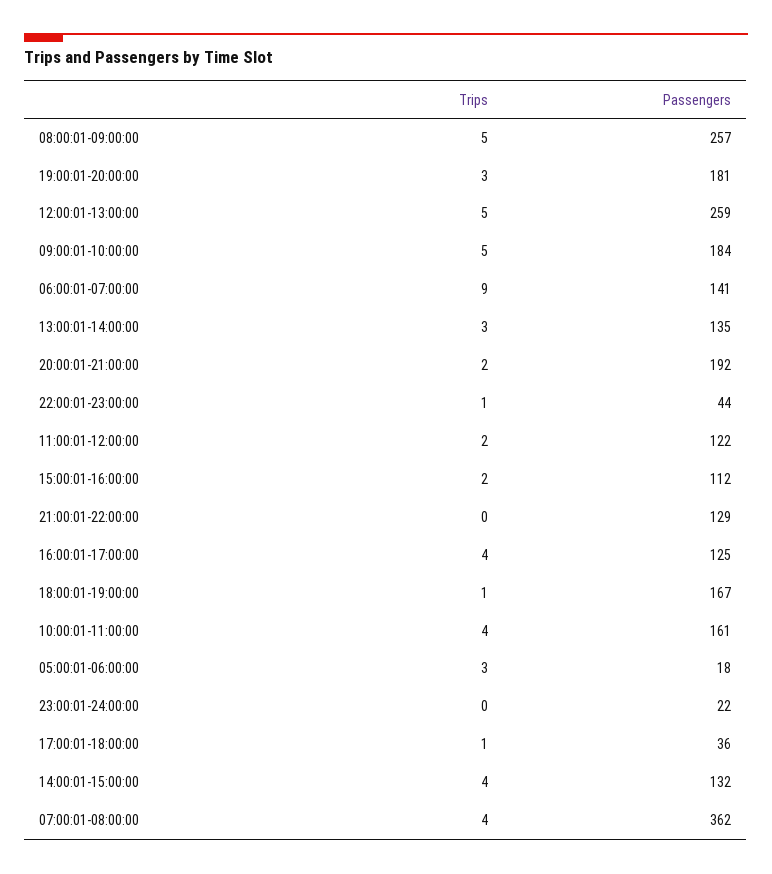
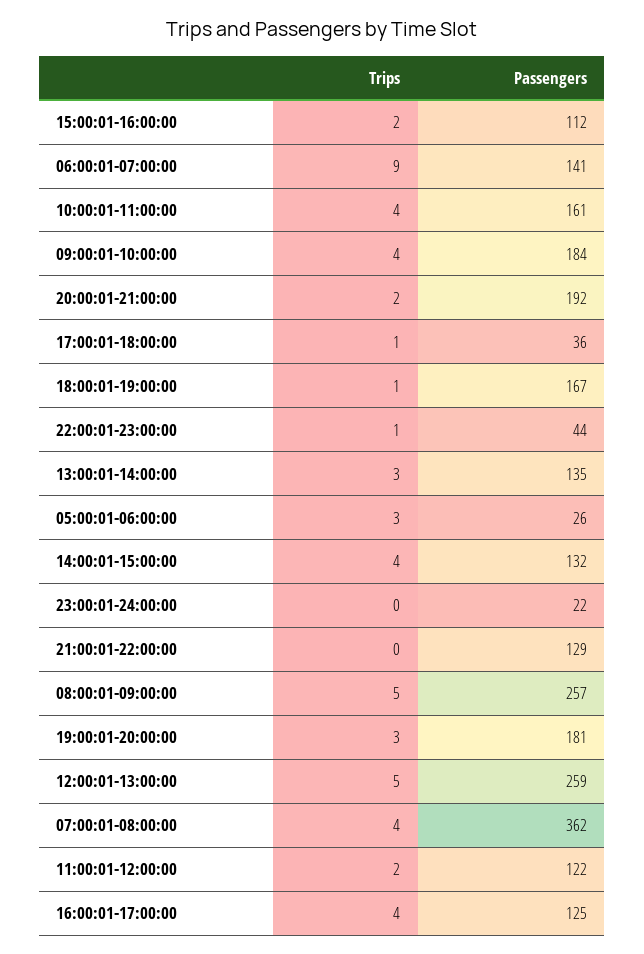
  {
    "Trips": {
      "08:00:01-09:00:00": 5,
      "19:00:01-20:00:00": 3,
      "12:00:01-13:00:00": 5,
-     "09:00:01-10:00:00": 5,
+     "09:00:01-10:00:00": 4,
      "06:00:01-07:00:00": 9,
      "13:00:01-14:00:00": 3,
      "20:00:01-21:00:00": 2,
      "22:00:01-23:00:00": 1,
      "11:00:01-12:00:00": 2,
      "15:00:01-16:00:00": 2,
      "21:00:01-22:00:00": 0,
      "16:00:01-17:00:00": 4,
      "18:00:01-19:00:00": 1,
      "10:00:01-11:00:00": 4,
      "05:00:01-06:00:00": 3,
      "23:00:01-24:00:00": 0,
      "17:00:01-18:00:00": 1,
      "14:00:01-15:00:00": 4,
      "07:00:01-08:00:00": 4
    },
    "Passengers": {
      "08:00:01-09:00:00": 257,
      "19:00:01-20:00:00": 181,
      "12:00:01-13:00:00": 259,
      "09:00:01-10:00:00": 184,
      "06:00:01-07:00:00": 141,
      "13:00:01-14:00:00": 135,
      "20:00:01-21:00:00": 192,
      "22:00:01-23:00:00": 44,
      "11:00:01-12:00:00": 122,
      "15:00:01-16:00:00": 112,
      "21:00:01-22:00:00": 129,
      "16:00:01-17:00:00": 125,
      "18:00:01-19:00:00": 167,
      "10:00:01-11:00:00": 161,
-     "05:00:01-06:00:00": 18,
+     "05:00:01-06:00:00": 26,
      "23:00:01-24:00:00": 22,
      "17:00:01-18:00:00": 36,
      "14:00:01-15:00:00": 132,
      "07:00:01-08:00:00": 362
    }
  }

